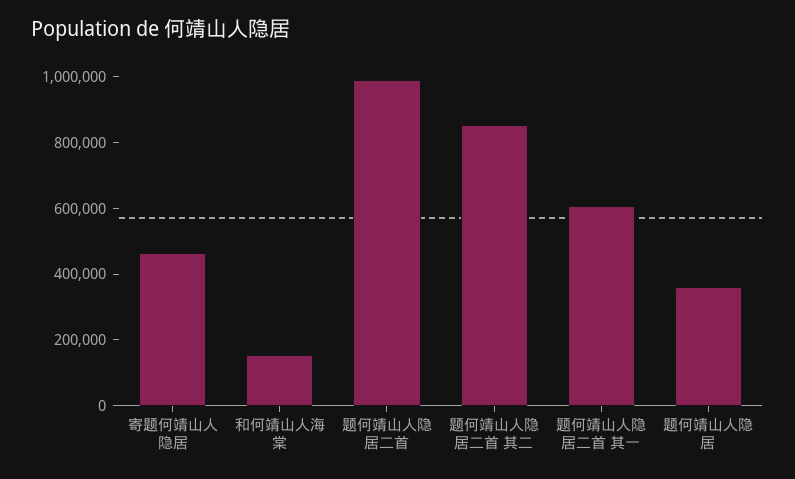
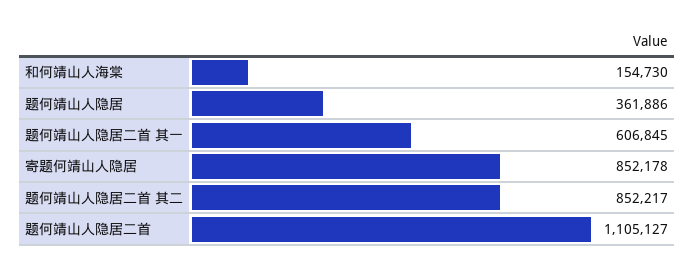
  {
-   "寄题何靖山人隐居": 450000,
+   "寄题何靖山人隐居": 852178,
    "和何靖山人海棠": 154730,
-   "题何靖山人隐居二首": 1000000,
+   "题何靖山人隐居二首": 1105127,
    "题何靖山人隐居二首 其二": 852217,
    "题何靖山人隐居二首 其一": 606845,
    "题何靖山人隐居": 361886
  }

